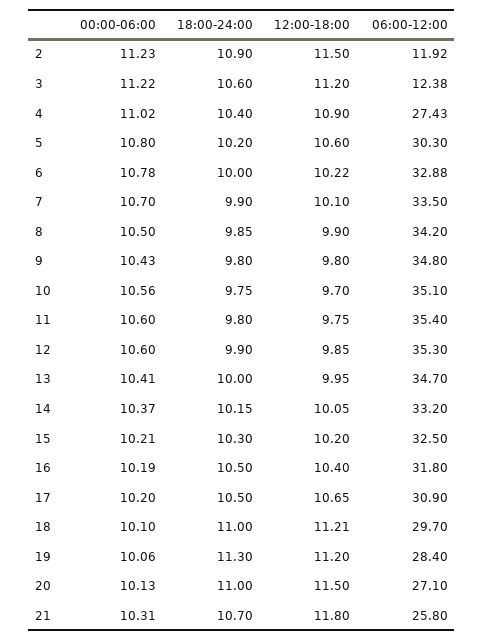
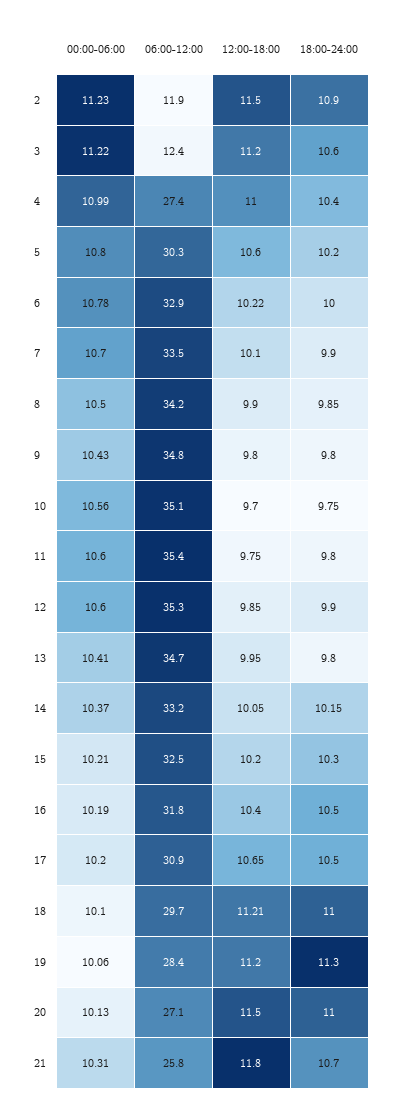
  {
    "00:00-06:00": {
      "2": 11.23,
      "3": 11.22,
-     "4": 11.02,
+     "4": 10.99,
      "5": 10.8,
      "6": 10.78,
      "7": 10.7,
      "8": 10.5,
      "9": 10.43,
      "10": 10.56,
      "11": 10.6,
      "12": 10.6,
      "13": 10.41,
      "14": 10.37,
      "15": 10.21,
      "16": 10.19,
      "17": 10.2,
      "18": 10.1,
      "19": 10.06,
      "20": 10.13,
      "21": 10.31
    },
    "18:00-24:00": {
      "2": 10.9,
      "3": 10.6,
      "4": 10.4,
      "5": 10.2,
      "6": 10,
      "7": 9.9,
      "8": 9.85,
      "9": 9.8,
      "10": 9.75,
      "11": 9.8,
      "12": 9.9,
-     "13": 10,
+     "13": 9.8,
      "14": 10.15,
      "15": 10.3,
      "16": 10.5,
      "17": 10.5,
      "18": 11,
      "19": 11.3,
      "20": 11,
      "21": 10.7
    },
    "12:00-18:00": {
      "2": 11.5,
      "3": 11.2,
-     "4": 10.9,
+     "4": 11,
      "5": 10.6,
      "6": 10.22,
      "7": 10.1,
      "8": 9.9,
      "9": 9.8,
      "10": 9.7,
      "11": 9.75,
      "12": 9.85,
      "13": 9.95,
      "14": 10.05,
      "15": 10.2,
      "16": 10.4,
      "17": 10.65,
      "18": 11.21,
      "19": 11.2,
      "20": 11.5,
      "21": 11.8
    },
    "06:00-12:00": {
      "2": 11.92,
      "3": 12.38,
      "4": 27.43,
      "5": 30.3,
      "6": 32.88,
      "7": 33.5,
      "8": 34.2,
      "9": 34.8,
      "10": 35.1,
      "11": 35.4,
      "12": 35.3,
      "13": 34.7,
      "14": 33.2,
      "15": 32.5,
      "16": 31.8,
      "17": 30.9,
      "18": 29.7,
      "19": 28.4,
      "20": 27.1,
      "21": 25.8
    }
  }

